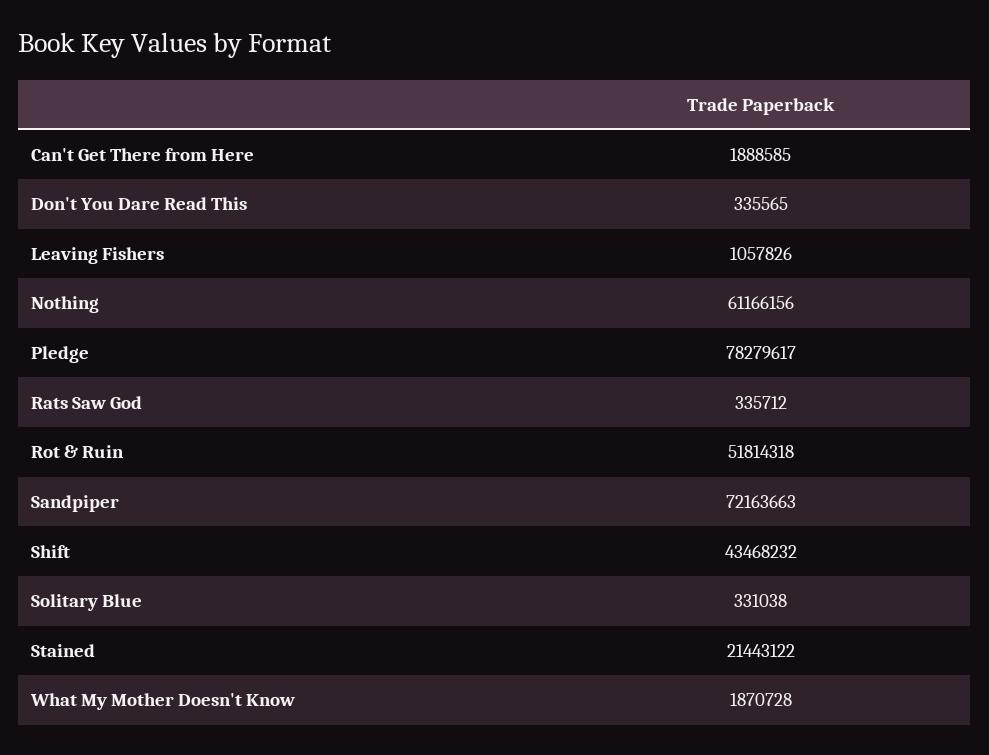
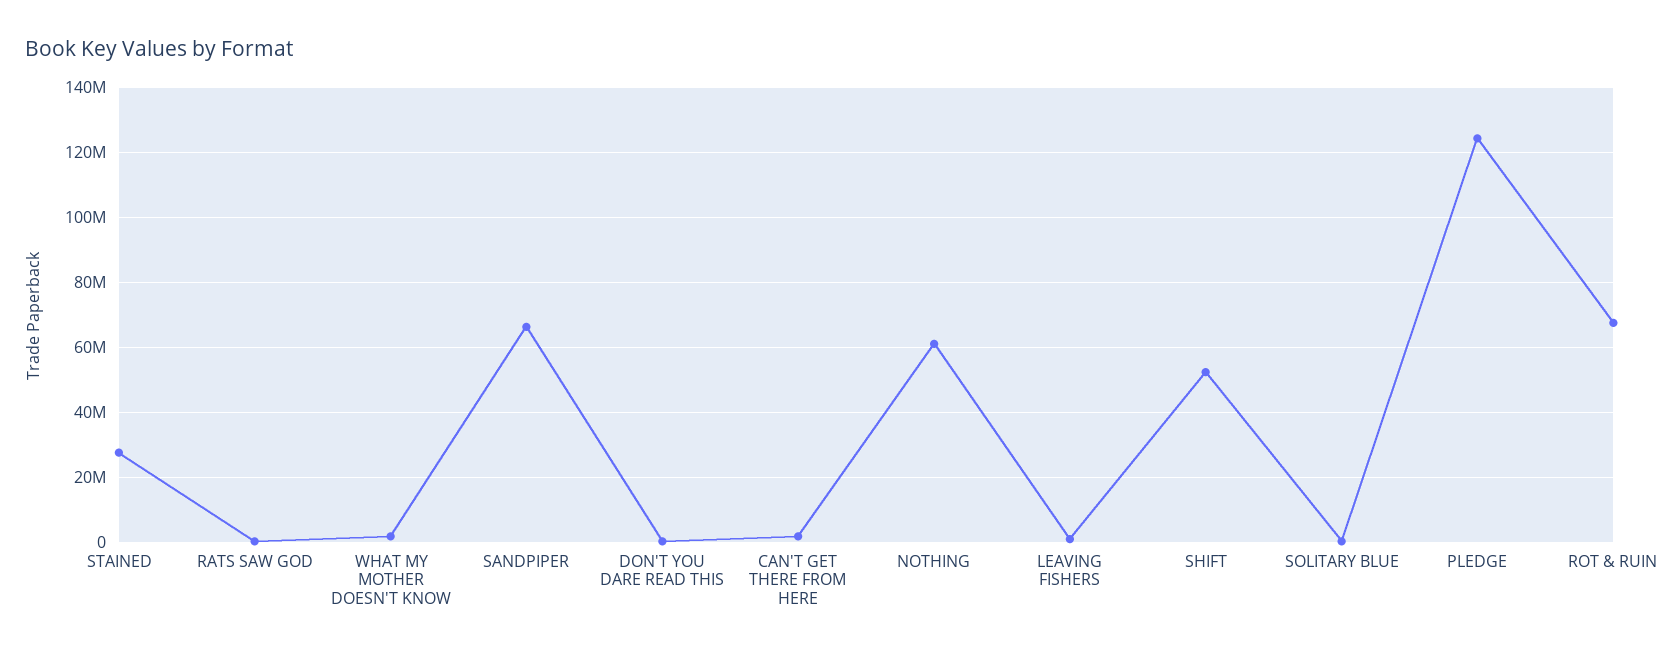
  {
    "Can't Get There from Here": 1888585,
    "Don't You Dare Read This": 335565,
    "Leaving Fishers": 1057826,
    "Nothing": 61166156,
-   "Pledge": 78279617,
+   "Pledge": 124000000,
    "Rats Saw God": 335712,
-   "Rot & Ruin": 51814318,
+   "Rot & Ruin": 68000000,
-   "Sandpiper": 72163663,
+   "Sandpiper": 66000000,
-   "Shift": 43468232,
+   "Shift": 52000000,
    "Solitary Blue": 331038,
-   "Stained": 21443122,
+   "Stained": 28000000,
    "What My Mother Doesn't Know": 1870728
  }

